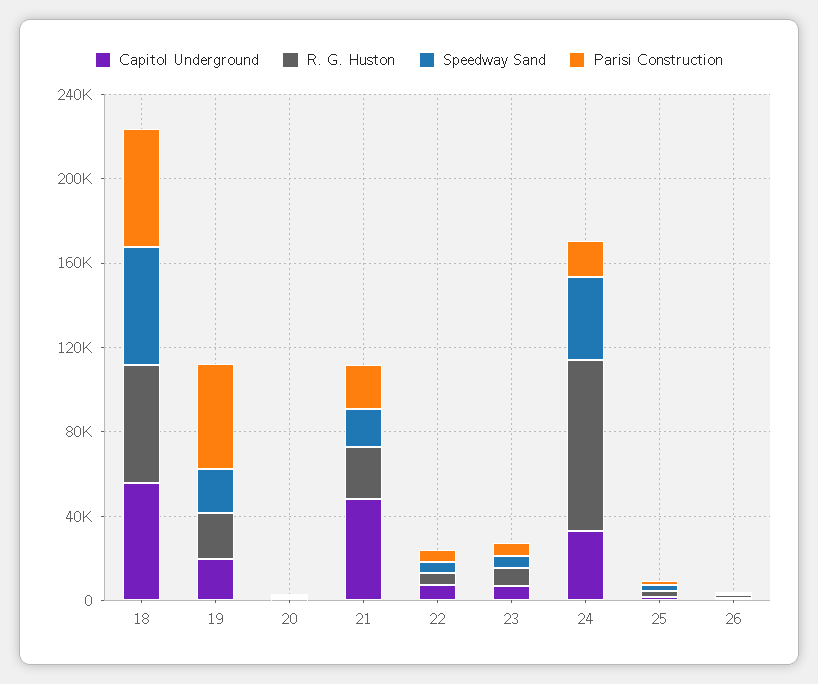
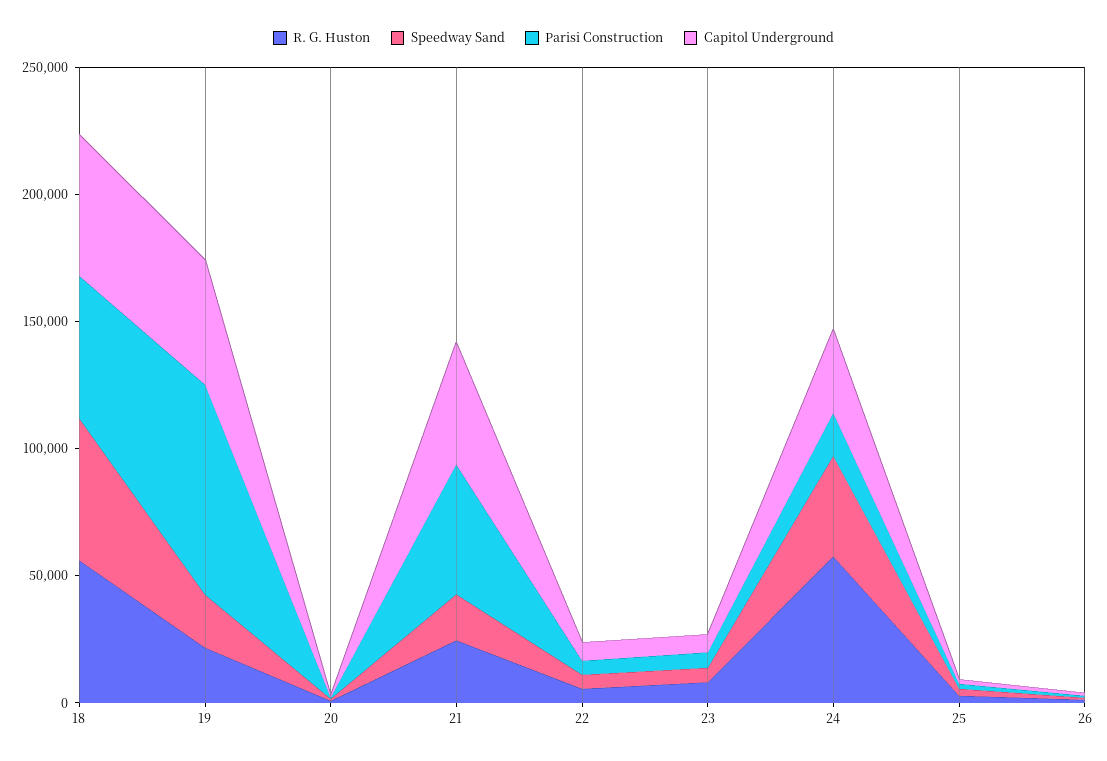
  {
    "Capitol Underground": {
      "18": 60000,
-     "19": 20000,
+     "19": 50000,
      "20": 0,
      "21": 50000,
      "22": 10000,
      "23": 10000,
      "24": 30000,
      "25": 0,
      "26": 0
    },
    "R. G. Huston": {
      "18": 60000,
      "19": 20000,
      "20": 0,
      "21": 20000,
      "22": 10000,
      "23": 10000,
-     "24": 80000,
+     "24": 60000,
      "25": 0,
      "26": 0
    },
    "Speedway Sand": {
      "18": 60000,
      "19": 20000,
      "20": 0,
      "21": 20000,
      "22": 10000,
      "23": 10000,
      "24": 40000,
      "25": 0,
      "26": 0
    },
    "Parisi Construction": {
      "18": 60000,
-     "19": 50000,
+     "19": 80000,
      "20": 0,
-     "21": 20000,
+     "21": 50000,
      "22": 10000,
      "23": 10000,
      "24": 20000,
      "25": 0,
      "26": 0
    }
  }

